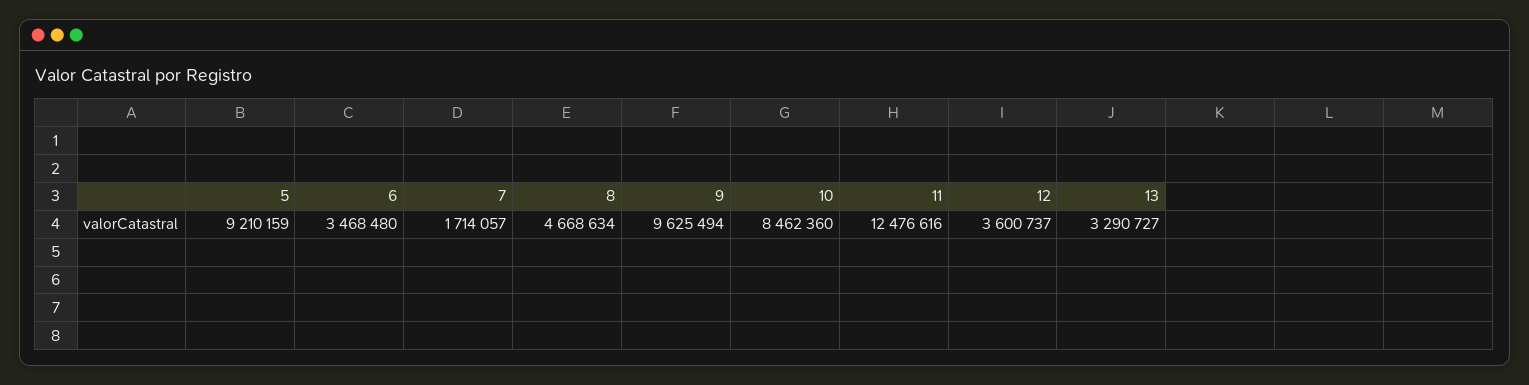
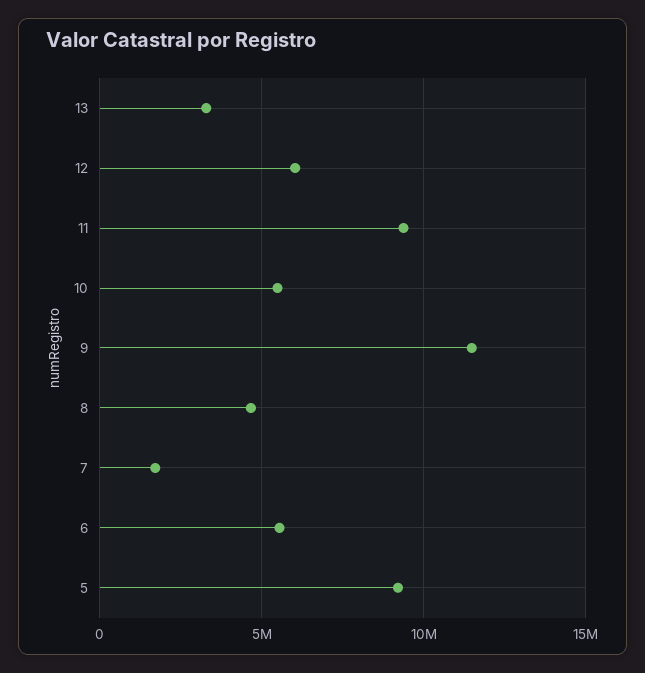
  {
    "5": 9210159,
-   "6": 3468480,
+   "6": 5500000,
    "7": 1714057,
    "8": 4668634,
-   "9": 9625494,
+   "9": 11500000,
-   "10": 8462360,
+   "10": 5500000,
-   "11": 12476616,
+   "11": 9500000,
-   "12": 3600737,
+   "12": 6000000,
    "13": 3290727
  }

